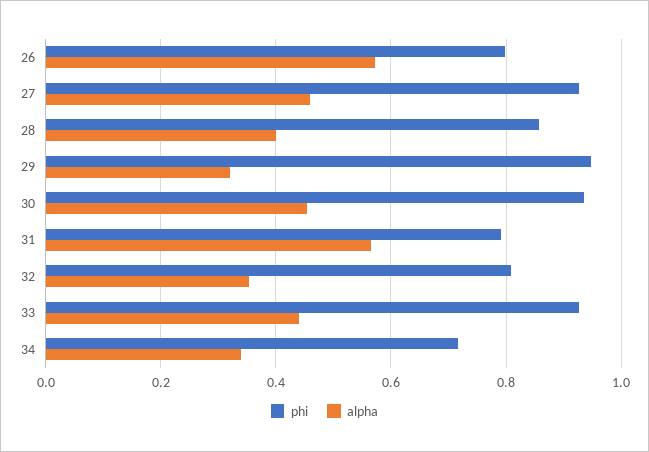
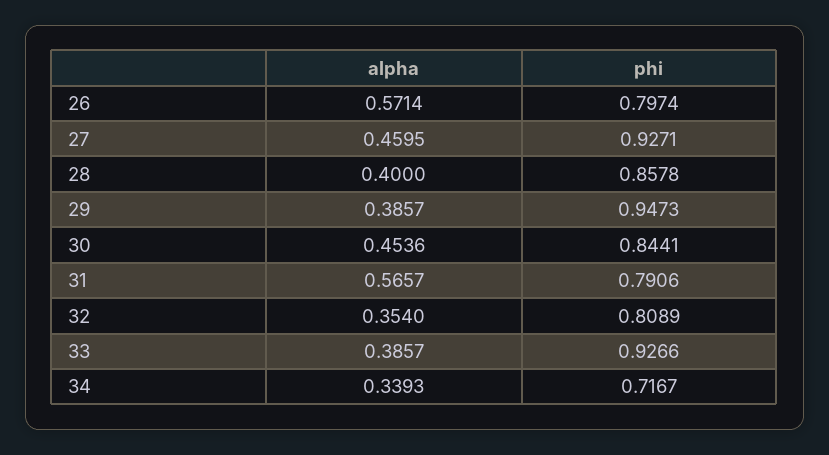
  {
    "phi": {
      "26": 0.7974,
      "27": 0.9271,
      "28": 0.8578,
      "29": 0.9473,
-     "30": 0.94,
+     "30": 0.8441,
      "31": 0.7906,
      "32": 0.8089,
      "33": 0.9266,
      "34": 0.7167
    },
    "alpha": {
      "26": 0.5714,
      "27": 0.4595,
      "28": 0.4,
-     "29": 0.32,
+     "29": 0.3857,
      "30": 0.4536,
      "31": 0.5657,
      "32": 0.354,
-     "33": 0.44,
+     "33": 0.3857,
      "34": 0.3393
    }
  }

